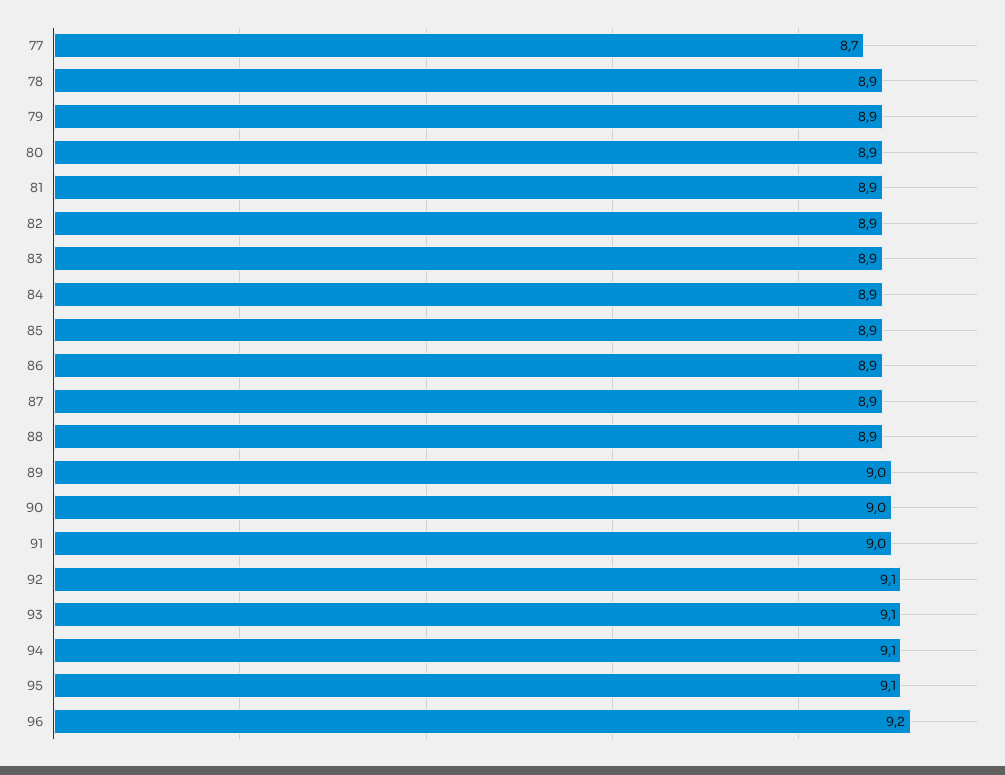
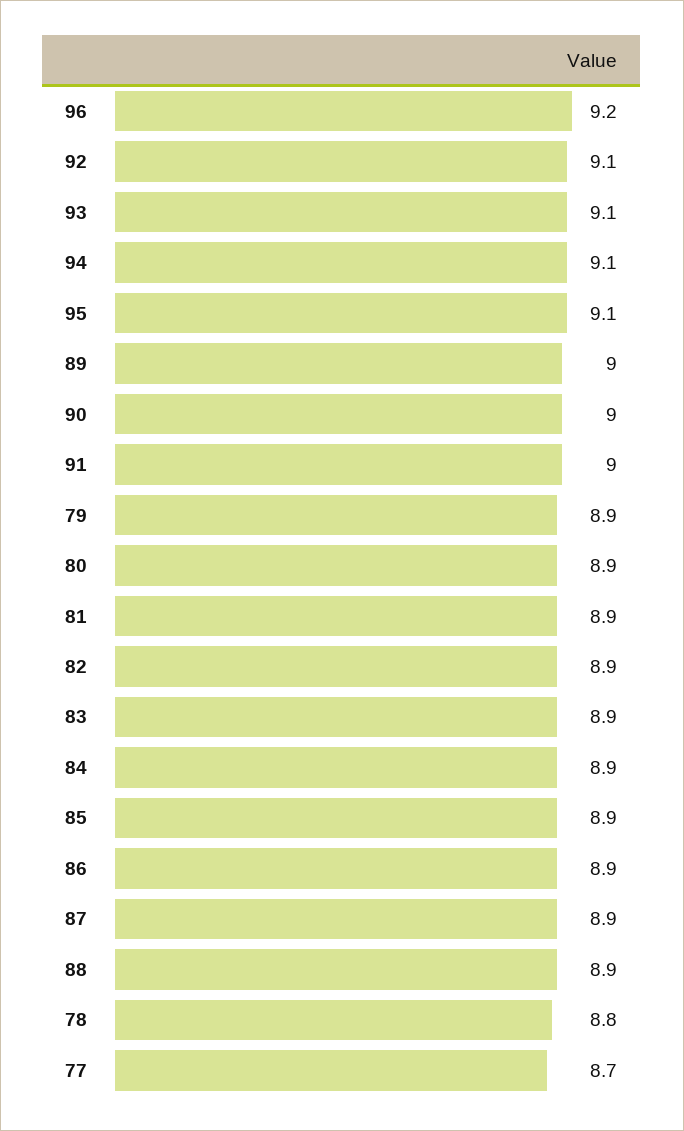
  {
    "77": 8.7,
-   "78": 8.9,
+   "78": 8.8,
    "79": 8.9,
    "80": 8.9,
    "81": 8.9,
    "82": 8.9,
    "83": 8.9,
    "84": 8.9,
    "85": 8.9,
    "86": 8.9,
    "87": 8.9,
    "88": 8.9,
    "89": 9,
    "90": 9,
    "91": 9,
    "92": 9.1,
    "93": 9.1,
    "94": 9.1,
    "95": 9.1,
    "96": 9.2
  }

